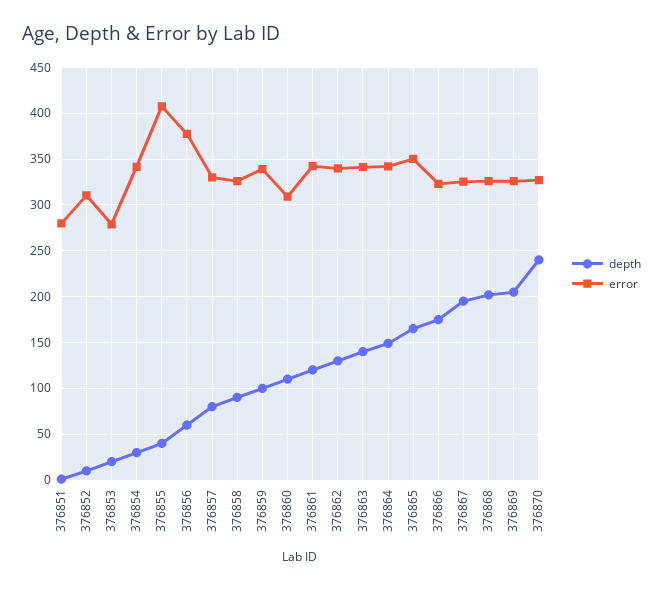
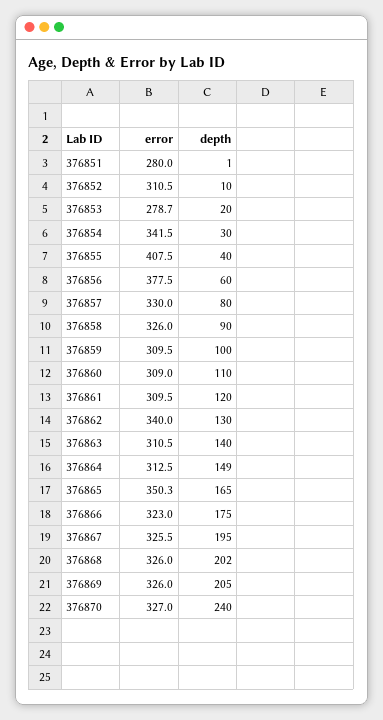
  {
    "depth": {
      "376851": 1,
      "376852": 10,
      "376853": 20,
      "376854": 30,
      "376855": 40,
      "376856": 60,
      "376857": 80,
      "376858": 90,
      "376859": 100,
      "376860": 110,
      "376861": 120,
      "376862": 130,
      "376863": 140,
      "376864": 149,
      "376865": 165,
      "376866": 175,
      "376867": 195,
      "376868": 202,
      "376869": 205,
      "376870": 240
    },
    "error": {
      "376851": 280,
      "376852": 310.5,
      "376853": 278.7,
      "376854": 341.5,
      "376855": 407.5,
      "376856": 377.5,
      "376857": 330,
      "376858": 326,
-     "376859": 340,
+     "376859": 309.5,
      "376860": 309,
-     "376861": 340,
+     "376861": 309.5,
      "376862": 340,
-     "376863": 340,
+     "376863": 310.5,
-     "376864": 340,
+     "376864": 312.5,
      "376865": 350.3,
      "376866": 323,
      "376867": 325.5,
      "376868": 326,
      "376869": 326,
      "376870": 327
    }
  }

